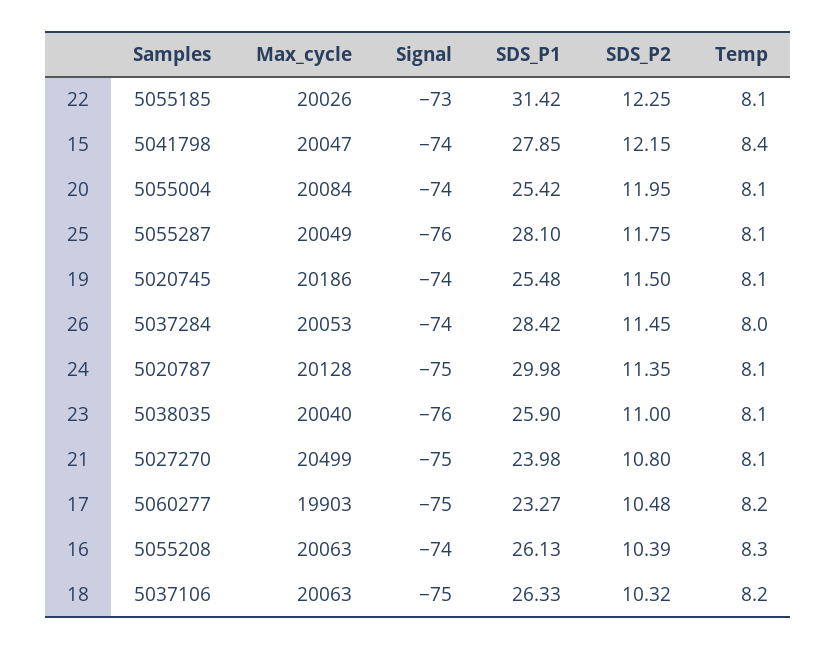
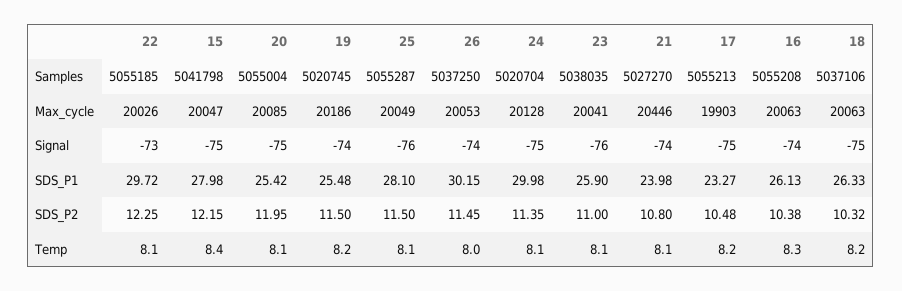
  {
    "Samples": {
      "22": 5055185,
      "15": 5041798,
      "20": 5055004,
      "25": 5055287,
      "19": 5020745,
-     "26": 5037284,
+     "26": 5037250,
-     "24": 5020787,
+     "24": 5020704,
      "23": 5038035,
      "21": 5027270,
-     "17": 5060277,
+     "17": 5055213,
      "16": 5055208,
      "18": 5037106
    },
    "Max_cycle": {
      "22": 20026,
      "15": 20047,
-     "20": 20084,
+     "20": 20085,
      "25": 20049,
      "19": 20186,
      "26": 20053,
      "24": 20128,
-     "23": 20040,
+     "23": 20041,
-     "21": 20499,
+     "21": 20446,
      "17": 19903,
      "16": 20063,
      "18": 20063
    },
    "Signal": {
      "22": -73,
-     "15": -74,
+     "15": -75,
-     "20": -74,
+     "20": -75,
      "25": -76,
      "19": -74,
      "26": -74,
      "24": -75,
      "23": -76,
-     "21": -75,
+     "21": -74,
      "17": -75,
      "16": -74,
      "18": -75
    },
    "SDS_P1": {
-     "22": 31.42,
+     "22": 29.72,
-     "15": 27.85,
+     "15": 27.98,
      "20": 25.42,
      "25": 28.1,
      "19": 25.48,
-     "26": 28.42,
+     "26": 30.15,
      "24": 29.98,
      "23": 25.9,
      "21": 23.98,
      "17": 23.27,
      "16": 26.13,
      "18": 26.33
    },
    "SDS_P2": {
      "22": 12.25,
      "15": 12.15,
      "20": 11.95,
-     "25": 11.75,
+     "25": 11.5,
      "19": 11.5,
      "26": 11.45,
      "24": 11.35,
      "23": 11,
      "21": 10.8,
      "17": 10.48,
-     "16": 10.39,
+     "16": 10.38,
      "18": 10.32
    },
    "Temp": {
      "22": 8.1,
      "15": 8.4,
      "20": 8.1,
      "25": 8.1,
-     "19": 8.1,
+     "19": 8.2,
      "26": 8,
      "24": 8.1,
      "23": 8.1,
      "21": 8.1,
      "17": 8.2,
      "16": 8.3,
      "18": 8.2
    }
  }

